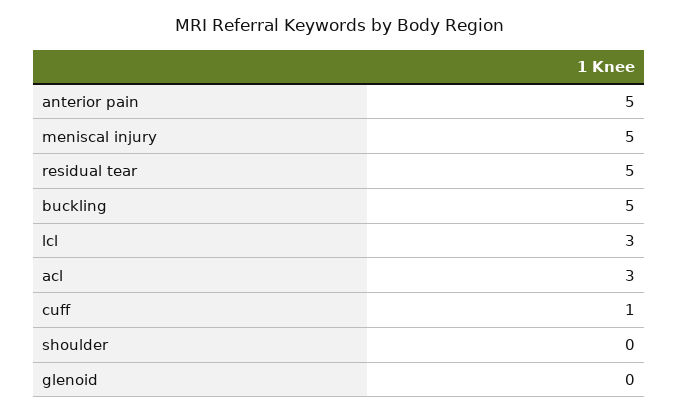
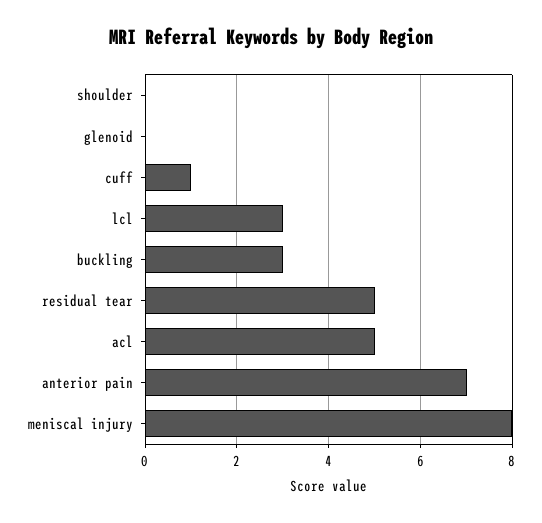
  {
-   "anterior pain": 5,
+   "anterior pain": 7,
-   "meniscal injury": 5,
+   "meniscal injury": 8,
    "residual tear": 5,
-   "buckling": 5,
+   "buckling": 3,
    "lcl": 3,
-   "acl": 3,
+   "acl": 5,
    "cuff": 1,
    "shoulder": 0,
    "glenoid": 0
  }

